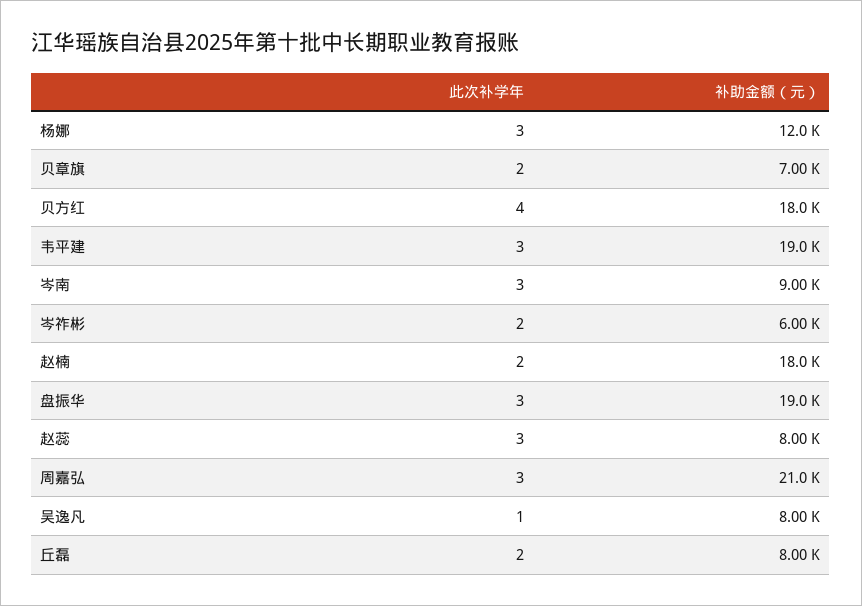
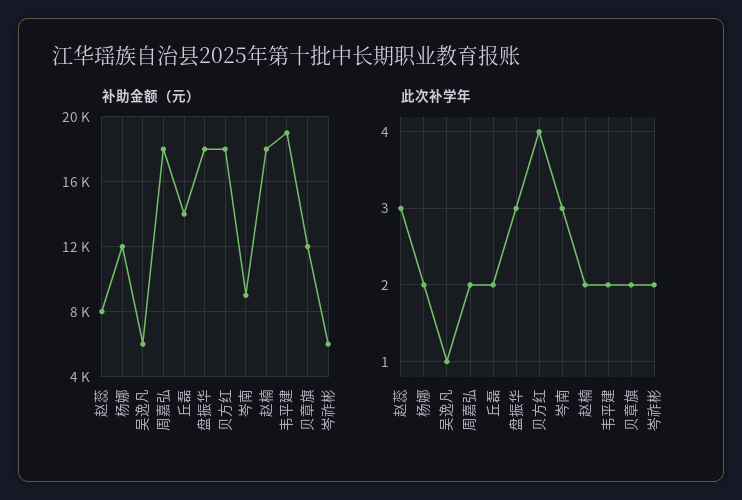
  {
    "此次补学年": {
-     "杨娜": 3,
+     "杨娜": 2,
      "贝章旗": 2,
      "贝方红": 4,
-     "韦平建": 3,
+     "韦平建": 2,
      "岑南": 3,
      "岑祚彬": 2,
      "赵楠": 2,
      "盘振华": 3,
      "赵蕊": 3,
-     "周嘉弘": 3,
+     "周嘉弘": 2,
      "吴逸凡": 1,
      "丘磊": 2
    },
    "补助金额（元）": {
      "杨娜": 12000,
-     "贝章旗": 7000,
+     "贝章旗": 12000,
      "贝方红": 18000,
      "韦平建": 19000,
      "岑南": 9000,
      "岑祚彬": 6000,
      "赵楠": 18000,
-     "盘振华": 19000,
+     "盘振华": 18000,
      "赵蕊": 8000,
-     "周嘉弘": 21000,
+     "周嘉弘": 18000,
-     "吴逸凡": 8000,
+     "吴逸凡": 6000,
-     "丘磊": 8000
+     "丘磊": 14000
    }
  }

